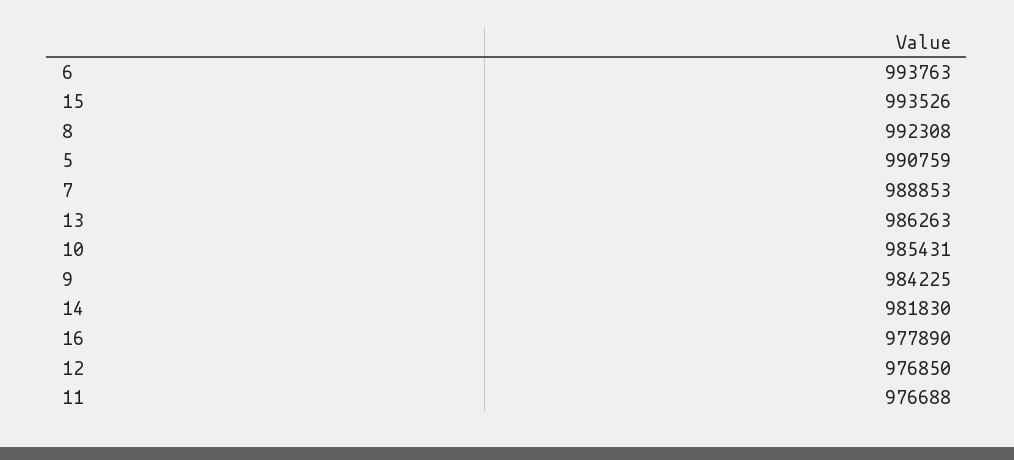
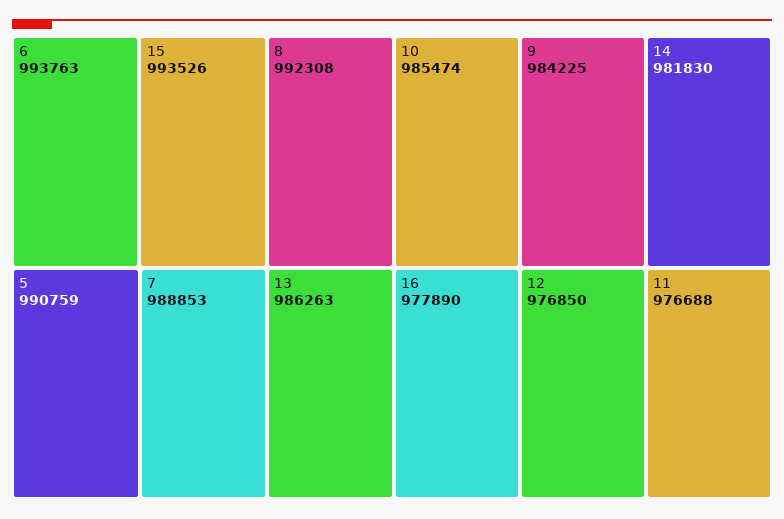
  {
    "6": 993763,
    "15": 993526,
    "8": 992308,
    "5": 990759,
    "7": 988853,
    "13": 986263,
-   "10": 985431,
+   "10": 985474,
    "9": 984225,
    "14": 981830,
    "16": 977890,
    "12": 976850,
    "11": 976688
  }

